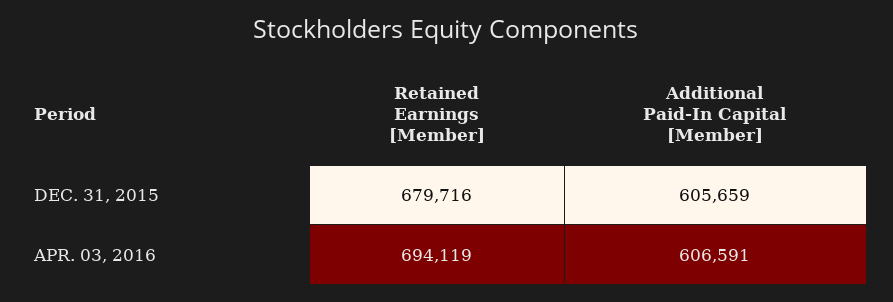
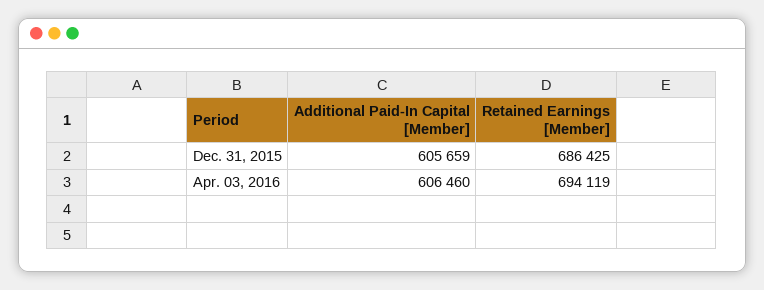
  {
    "Retained Earnings [Member]": {
-     "DEC. 31, 2015": 679716,
+     "DEC. 31, 2015": 686425,
      "APR. 03, 2016": 694119
    },
    "Additional Paid-In Capital [Member]": {
      "DEC. 31, 2015": 605659,
-     "APR. 03, 2016": 606591
+     "APR. 03, 2016": 606460
    }
  }

